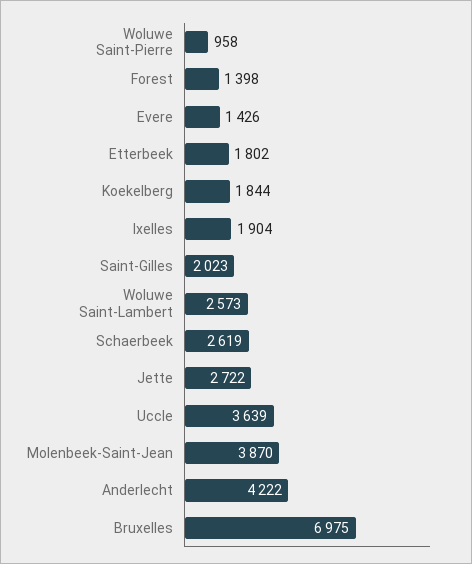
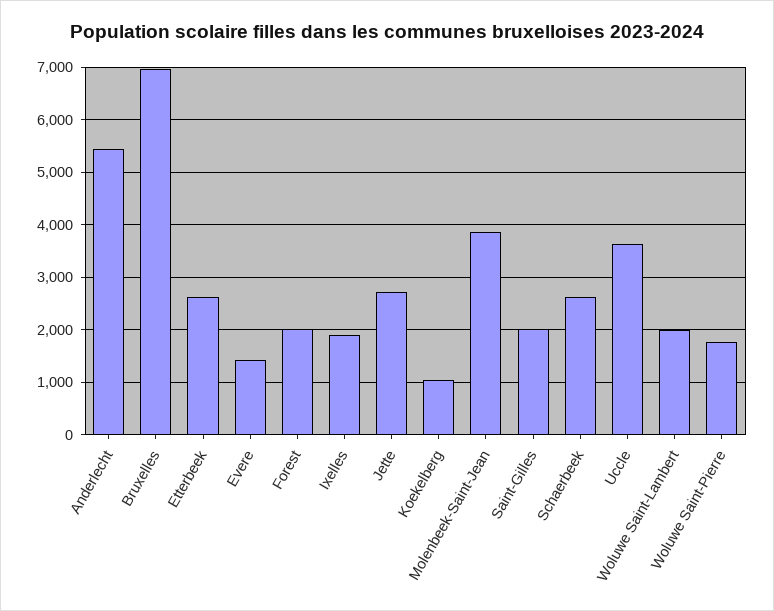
  {
-   "Woluwe Saint-Pierre": 958,
+   "Woluwe Saint-Pierre": 1800,
-   "Forest": 1398,
+   "Forest": 2000,
    "Evere": 1426,
-   "Etterbeek": 1802,
+   "Etterbeek": 2600,
-   "Koekelberg": 1844,
+   "Koekelberg": 1000,
    "Ixelles": 1904,
    "Saint-Gilles": 2023,
-   "Woluwe Saint-Lambert": 2573,
+   "Woluwe Saint-Lambert": 2000,
    "Schaerbeek": 2619,
    "Jette": 2722,
    "Uccle": 3639,
    "Molenbeek-Saint-Jean": 3870,
-   "Anderlecht": 4222,
+   "Anderlecht": 5400,
    "Bruxelles": 6975
  }

